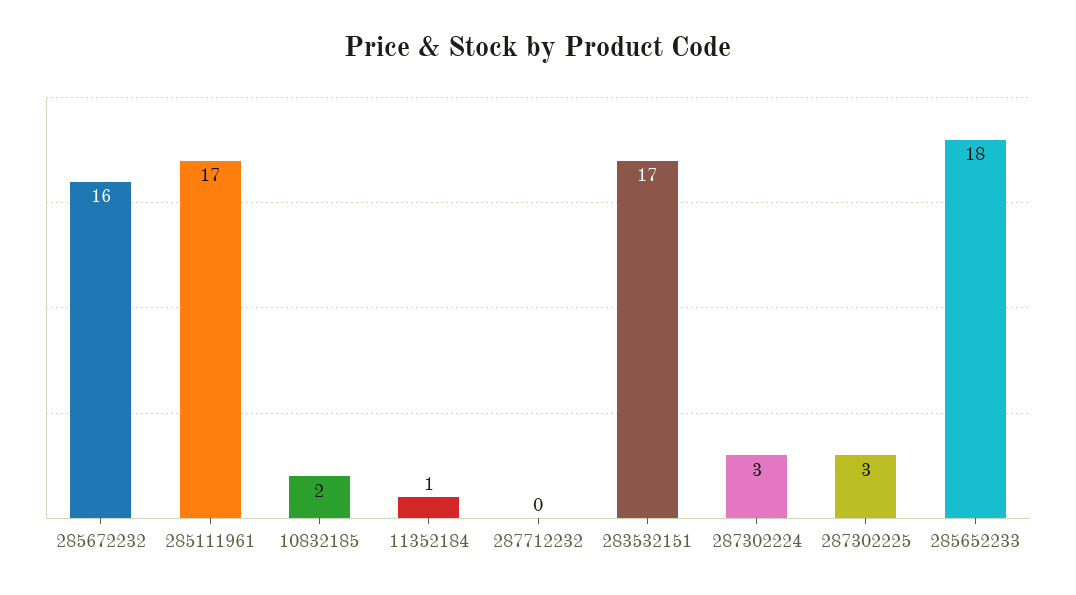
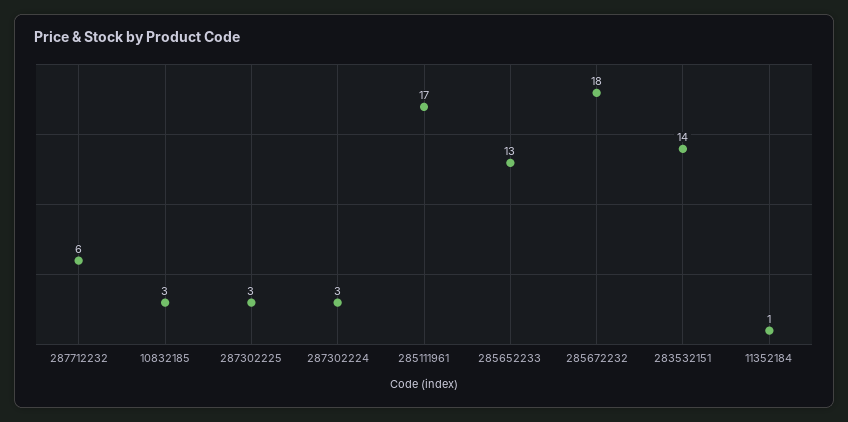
  {
-   "285672232": 16,
+   "285672232": 18,
    "285111961": 17,
-   "10832185": 2,
+   "10832185": 3,
    "11352184": 1,
-   "287712232": 0,
+   "287712232": 6,
-   "283532151": 17,
+   "283532151": 14,
    "287302224": 3,
    "287302225": 3,
-   "285652233": 18
+   "285652233": 13
  }

